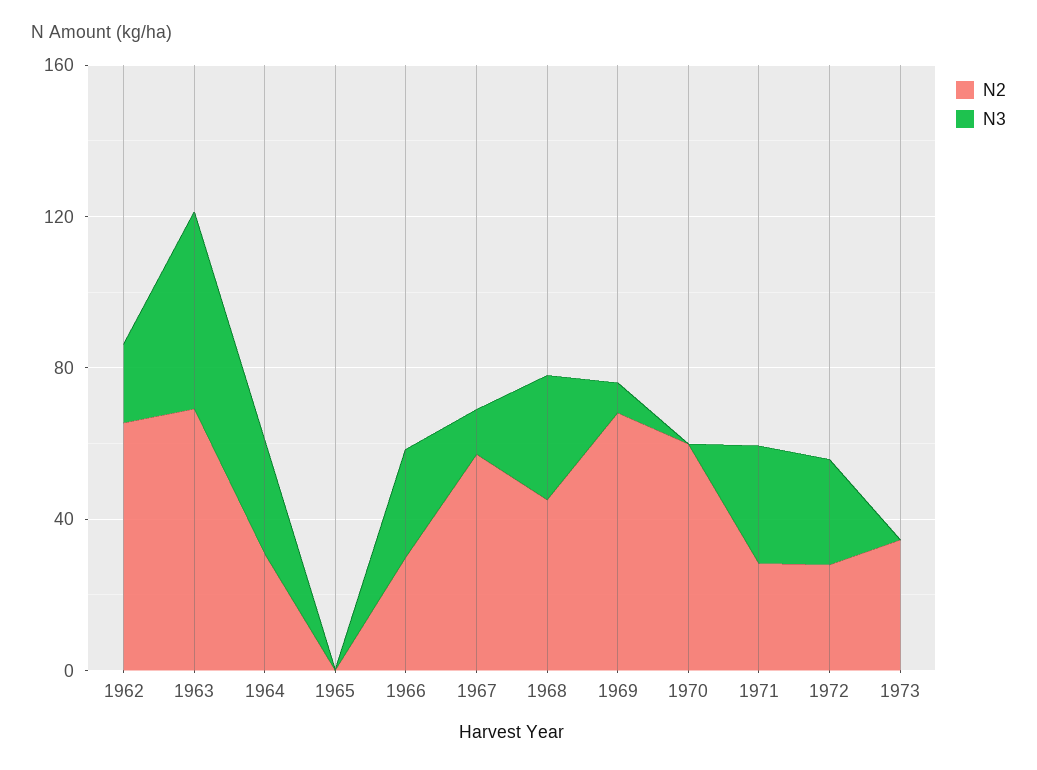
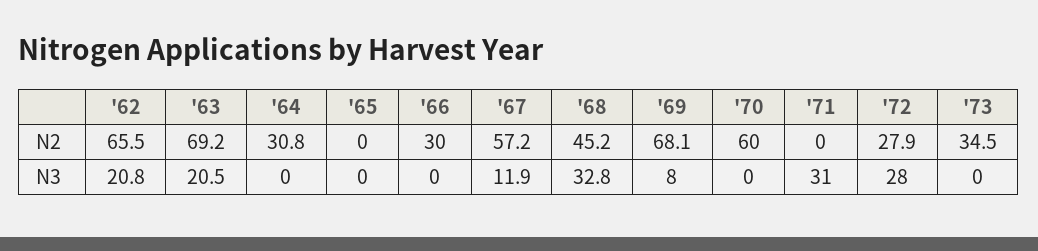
  {
    "N2": {
      "1962": 65.5,
      "1963": 69.2,
      "1964": 30.8,
      "1965": 0,
      "1966": 30,
      "1967": 57.2,
      "1968": 45.2,
      "1969": 68.1,
      "1970": 60,
-     "1971": 30,
+     "1971": 0,
      "1972": 27.9,
      "1973": 34.5
    },
    "N3": {
      "1962": 20.8,
-     "1963": 50,
+     "1963": 20.5,
-     "1964": 30,
+     "1964": 0,
      "1965": 0,
-     "1966": 30,
+     "1966": 0,
      "1967": 11.9,
      "1968": 32.8,
      "1969": 8,
      "1970": 0,
      "1971": 31,
      "1972": 28,
      "1973": 0
    }
  }

